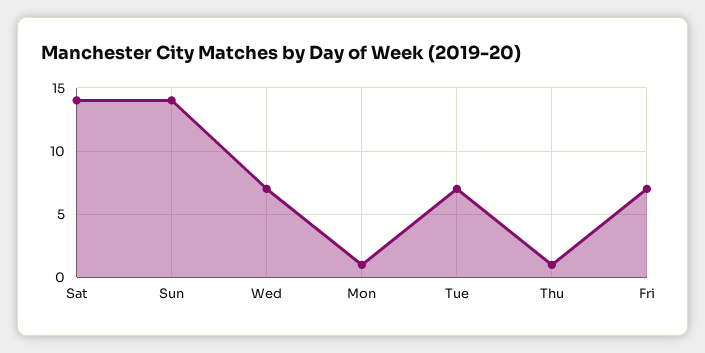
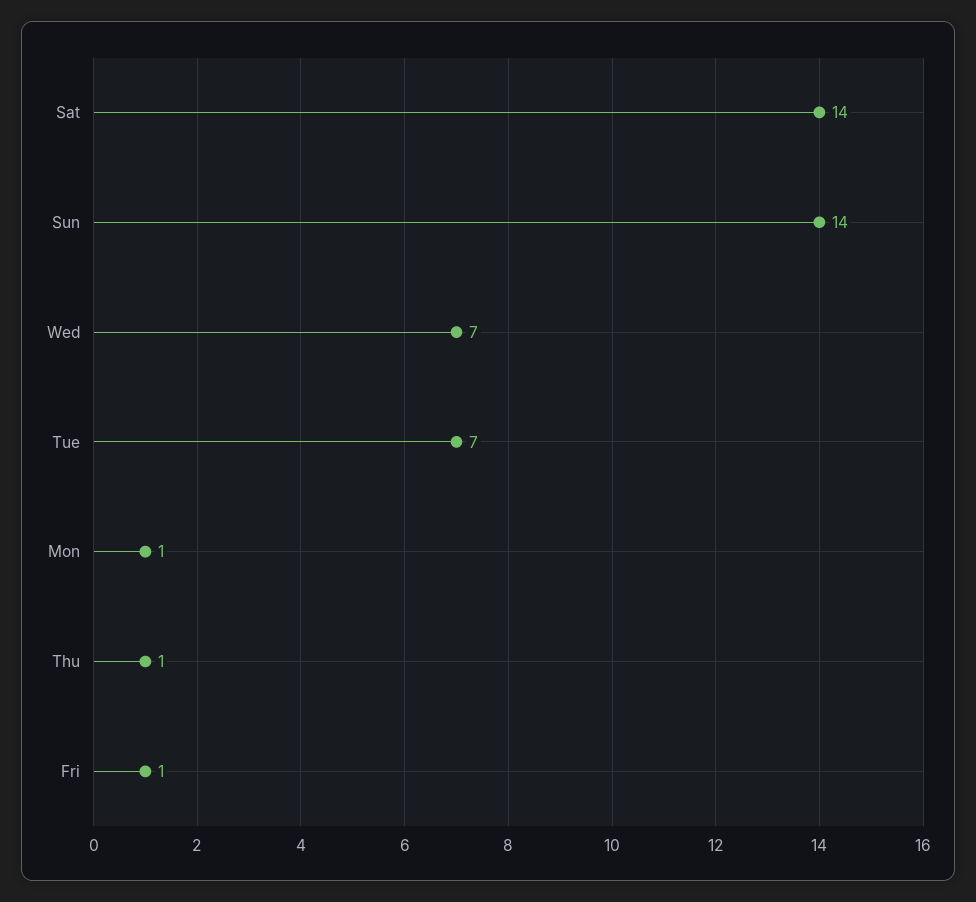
  {
    "Sat": 14,
    "Sun": 14,
    "Wed": 7,
    "Mon": 1,
    "Tue": 7,
    "Thu": 1,
-   "Fri": 7
+   "Fri": 1
  }

